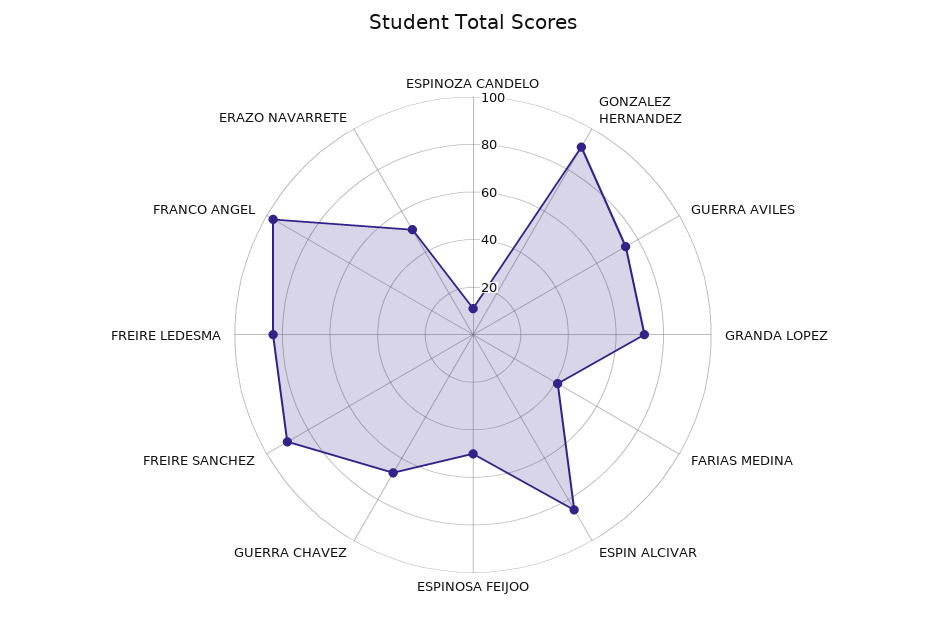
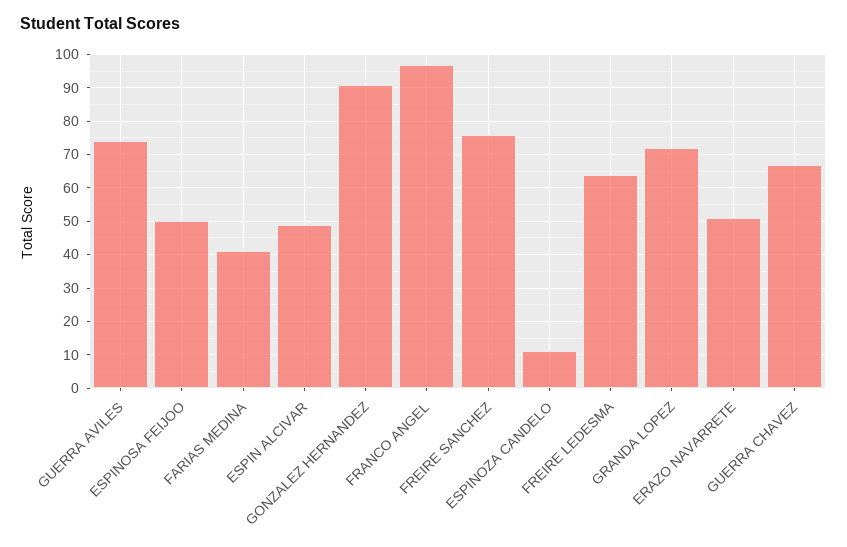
  {
    "ESPINOZA CANDELO": 10,
    "GONZALEZ HERNANDEZ": 90,
    "GUERRA AVILES": 75,
    "GRANDA LOPEZ": 70,
    "FARIAS MEDINA": 40,
-   "ESPIN ALCIVAR": 85,
+   "ESPIN ALCIVAR": 50,
    "ESPINOSA FEIJOO": 50,
    "GUERRA CHAVEZ": 65,
-   "FREIRE SANCHEZ": 90,
+   "FREIRE SANCHEZ": 75,
-   "FREIRE LEDESMA": 85,
+   "FREIRE LEDESMA": 65,
    "FRANCO ANGEL": 95,
    "ERAZO NAVARRETE": 50
  }

